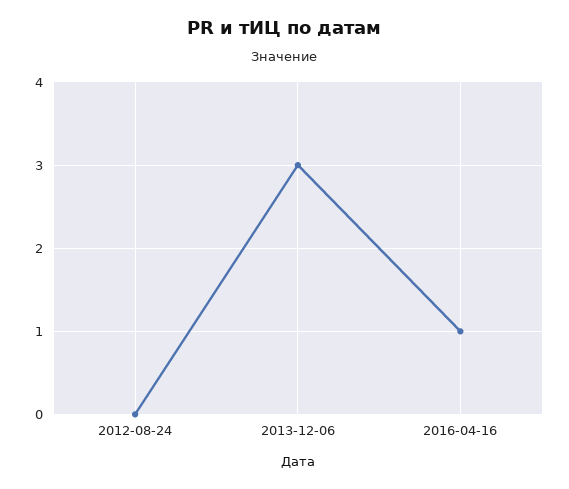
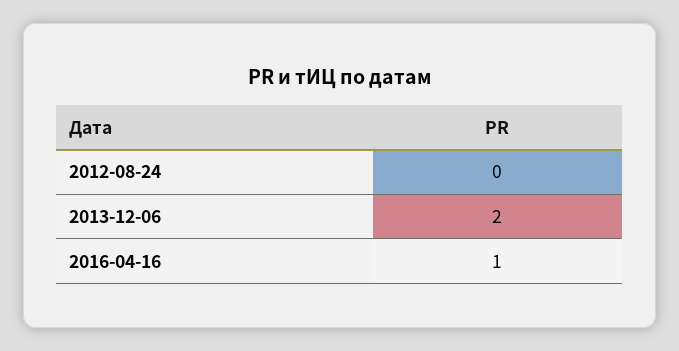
  {
    "2012-08-24": 0,
-   "2013-12-06": 3,
+   "2013-12-06": 2,
    "2016-04-16": 1
  }

